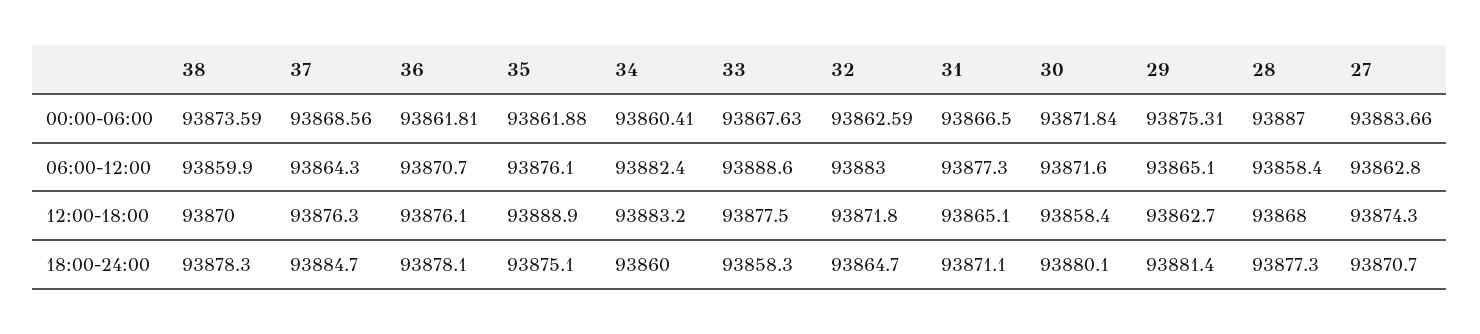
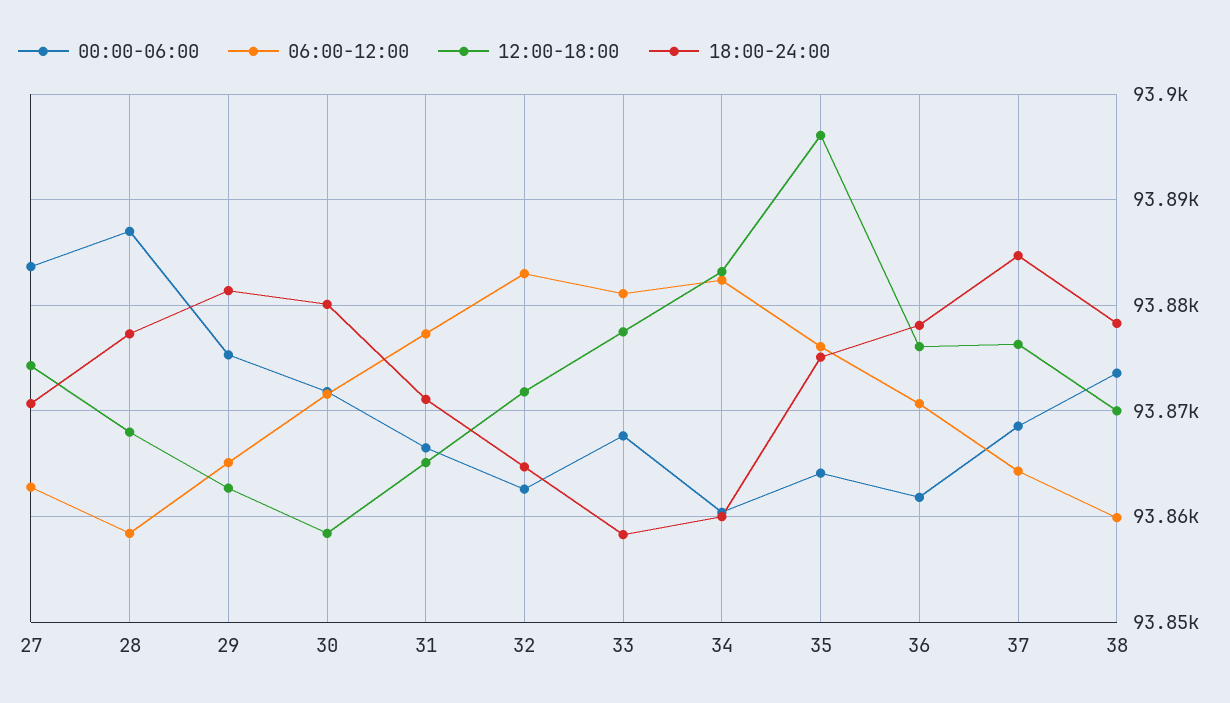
  {
    "00:00-06:00": {
      "38": 93873.59,
      "37": 93868.56,
      "36": 93861.81,
-     "35": 93861.88,
+     "35": 93864,
      "34": 93860.41,
      "33": 93867.63,
      "32": 93862.59,
      "31": 93866.5,
      "30": 93871.84,
      "29": 93875.31,
      "28": 93887,
      "27": 93883.66
    },
    "06:00-12:00": {
      "38": 93859.9,
      "37": 93864.3,
      "36": 93870.7,
      "35": 93876.1,
      "34": 93882.4,
-     "33": 93888.6,
+     "33": 93881,
      "32": 93883,
      "31": 93877.3,
      "30": 93871.6,
      "29": 93865.1,
      "28": 93858.4,
      "27": 93862.8
    },
    "12:00-18:00": {
      "38": 93870,
      "37": 93876.3,
      "36": 93876.1,
-     "35": 93888.9,
+     "35": 93896,
      "34": 93883.2,
      "33": 93877.5,
      "32": 93871.8,
      "31": 93865.1,
      "30": 93858.4,
      "29": 93862.7,
      "28": 93868,
      "27": 93874.3
    },
    "18:00-24:00": {
      "38": 93878.3,
      "37": 93884.7,
      "36": 93878.1,
      "35": 93875.1,
      "34": 93860,
      "33": 93858.3,
      "32": 93864.7,
      "31": 93871.1,
      "30": 93880.1,
      "29": 93881.4,
      "28": 93877.3,
      "27": 93870.7
    }
  }

